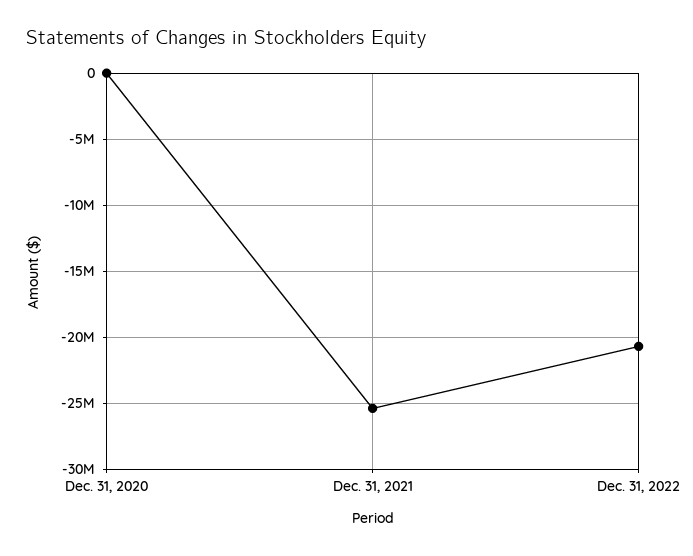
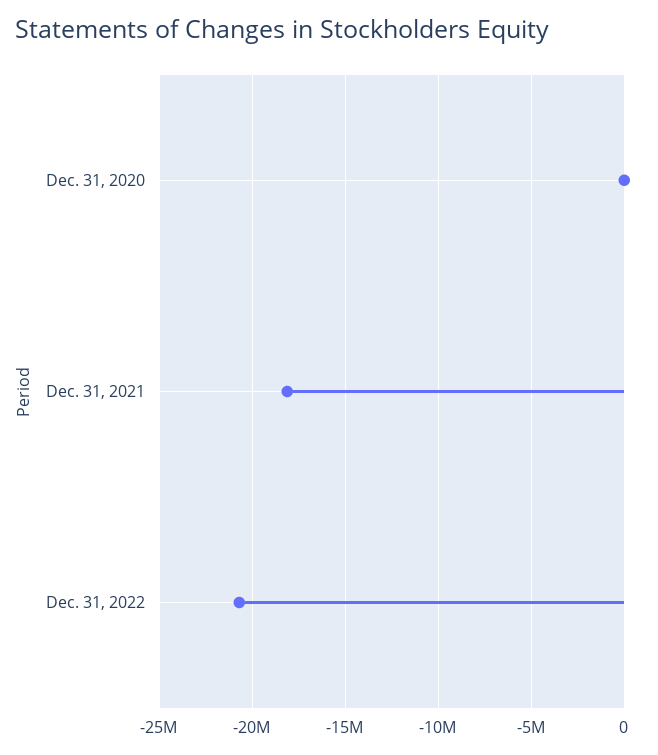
  {
    "Dec. 31, 2020": 0,
-   "Dec. 31, 2021": -25500000,
+   "Dec. 31, 2021": -18000000,
    "Dec. 31, 2022": -20500000
  }

